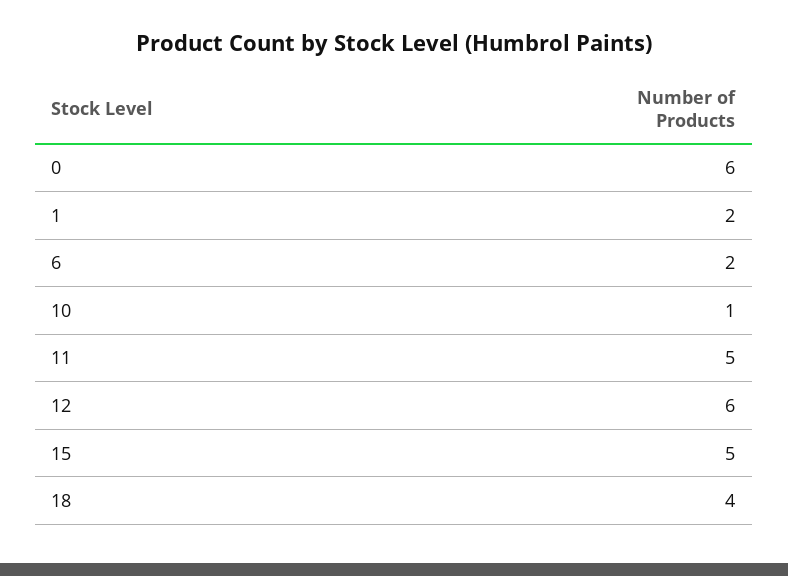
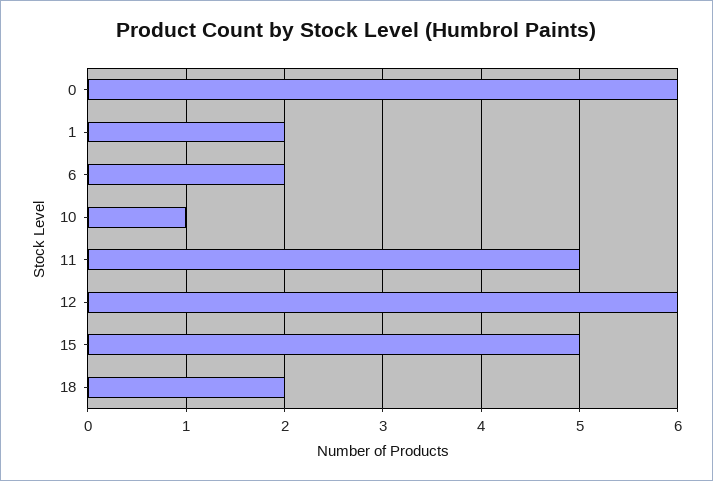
  {
    "0": 6,
    "1": 2,
    "6": 2,
    "10": 1,
    "11": 5,
    "12": 6,
    "15": 5,
-   "18": 4
+   "18": 2
  }

